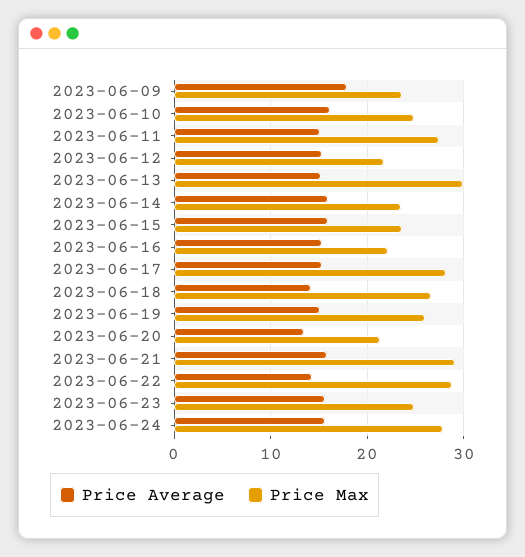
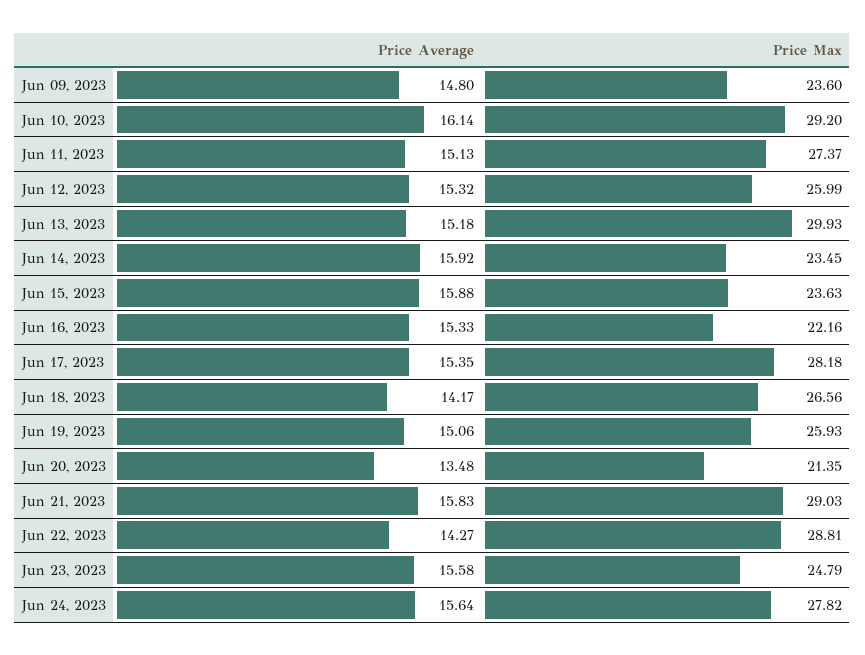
  {
    "Price Average": {
-     "2023-06-09": 18,
+     "2023-06-09": 14.8,
      "2023-06-10": 16.14,
      "2023-06-11": 15.13,
      "2023-06-12": 15.32,
      "2023-06-13": 15.18,
      "2023-06-14": 15.92,
      "2023-06-15": 15.88,
      "2023-06-16": 15.33,
      "2023-06-17": 15.35,
      "2023-06-18": 14.17,
      "2023-06-19": 15.06,
      "2023-06-20": 13.48,
      "2023-06-21": 15.83,
      "2023-06-22": 14.27,
      "2023-06-23": 15.58,
      "2023-06-24": 15.64
    },
    "Price Max": {
      "2023-06-09": 23.6,
-     "2023-06-10": 25,
+     "2023-06-10": 29.2,
      "2023-06-11": 27.37,
-     "2023-06-12": 22,
+     "2023-06-12": 25.99,
      "2023-06-13": 29.93,
      "2023-06-14": 23.45,
      "2023-06-15": 23.63,
      "2023-06-16": 22.16,
      "2023-06-17": 28.18,
      "2023-06-18": 26.56,
      "2023-06-19": 25.93,
      "2023-06-20": 21.35,
      "2023-06-21": 29.03,
      "2023-06-22": 28.81,
      "2023-06-23": 24.79,
      "2023-06-24": 27.82
    }
  }

